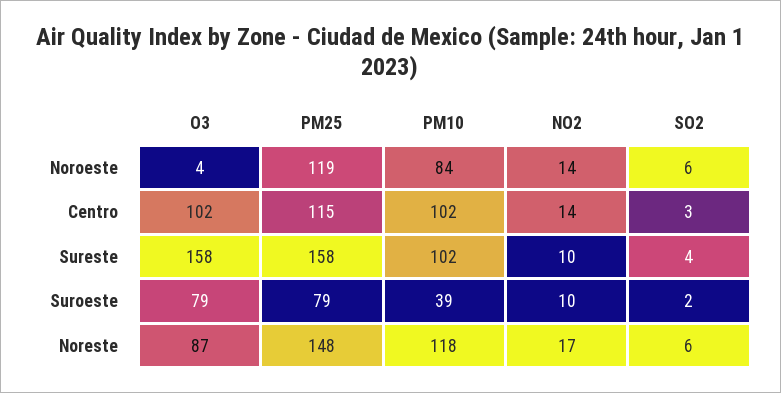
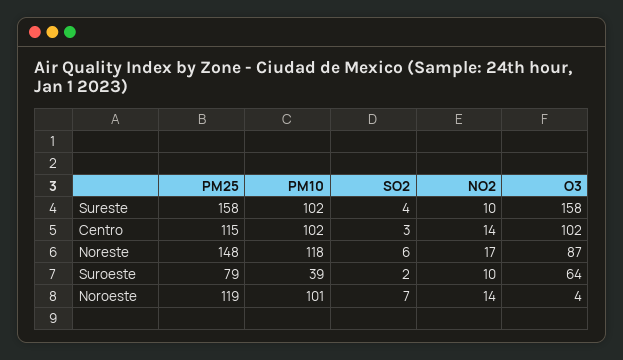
  {
    "O3": {
      "Noroeste": 4,
      "Centro": 102,
      "Sureste": 158,
-     "Suroeste": 79,
+     "Suroeste": 64,
      "Noreste": 87
    },
    "PM25": {
      "Noroeste": 119,
      "Centro": 115,
      "Sureste": 158,
      "Suroeste": 79,
      "Noreste": 148
    },
    "PM10": {
-     "Noroeste": 84,
+     "Noroeste": 101,
      "Centro": 102,
      "Sureste": 102,
      "Suroeste": 39,
      "Noreste": 118
    },
    "NO2": {
      "Noroeste": 14,
      "Centro": 14,
      "Sureste": 10,
      "Suroeste": 10,
      "Noreste": 17
    },
    "SO2": {
-     "Noroeste": 6,
+     "Noroeste": 7,
      "Centro": 3,
      "Sureste": 4,
      "Suroeste": 2,
      "Noreste": 6
    }
  }

